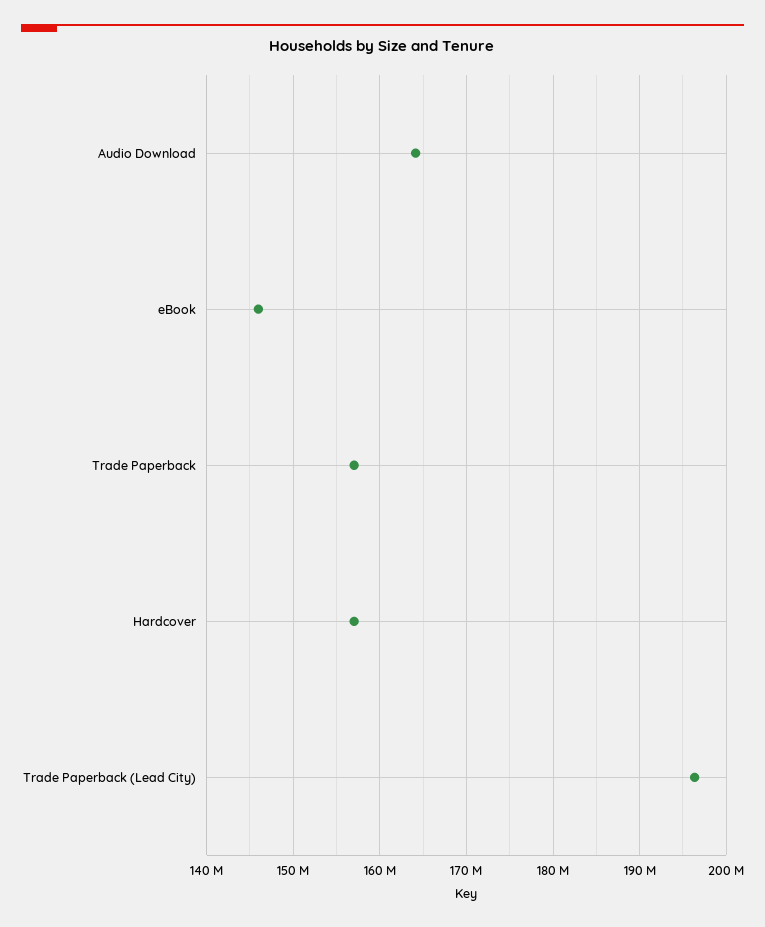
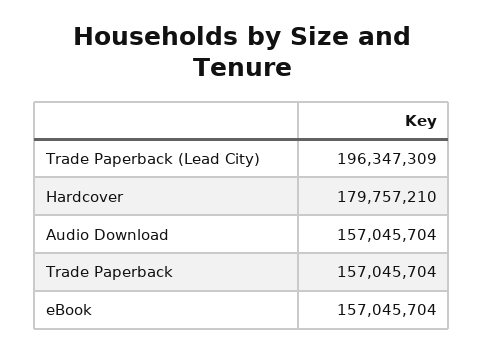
  {
-   "Audio Download": 164000000,
+   "Audio Download": 157045704,
-   "eBook": 146000000,
+   "eBook": 157045704,
    "Trade Paperback": 157045704,
-   "Hardcover": 157000000,
+   "Hardcover": 179757210,
    "Trade Paperback (Lead City)": 196347309
  }

